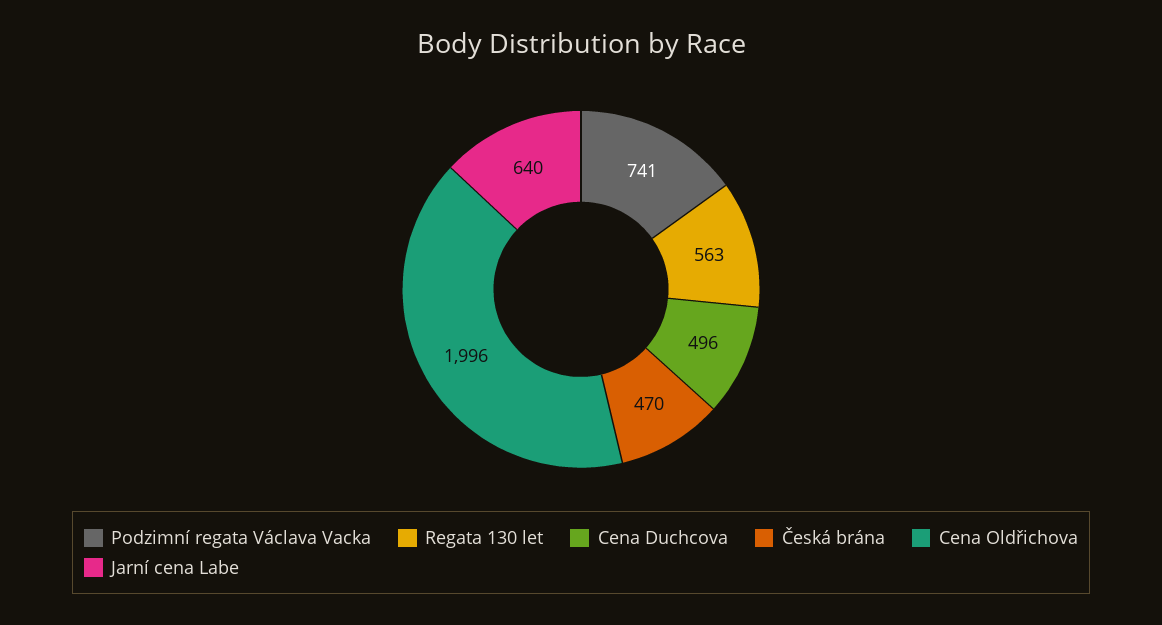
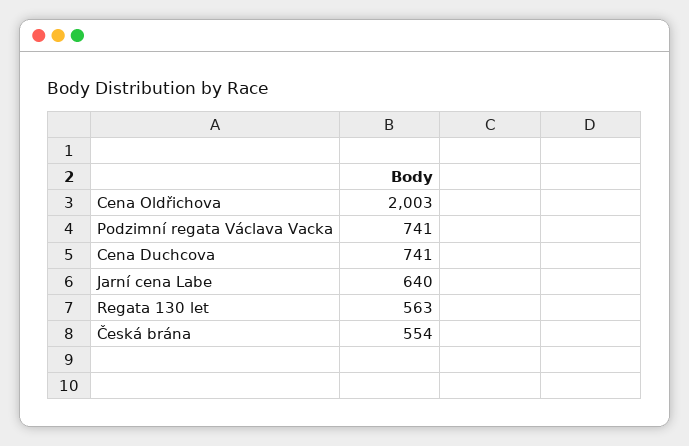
  {
    "Podzimní regata Václava Vacka": 741,
    "Regata 130 let": 563,
-   "Cena Duchcova": 496,
+   "Cena Duchcova": 741,
-   "Česká brána": 470,
+   "Česká brána": 554,
-   "Cena Oldřichova": 1996,
+   "Cena Oldřichova": 2003,
    "Jarní cena Labe": 640
  }

